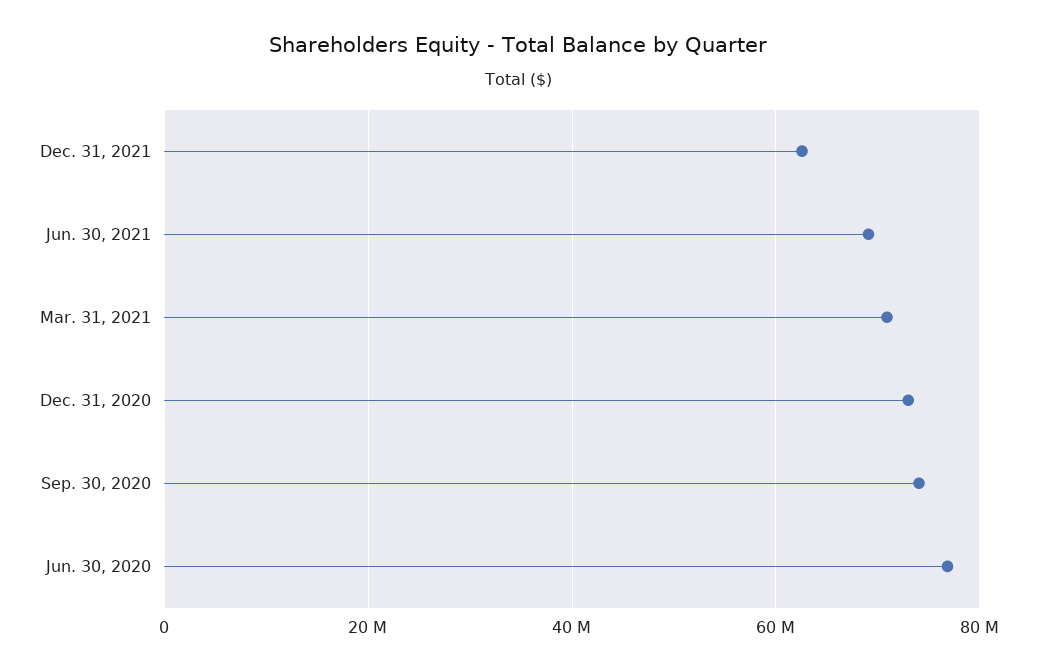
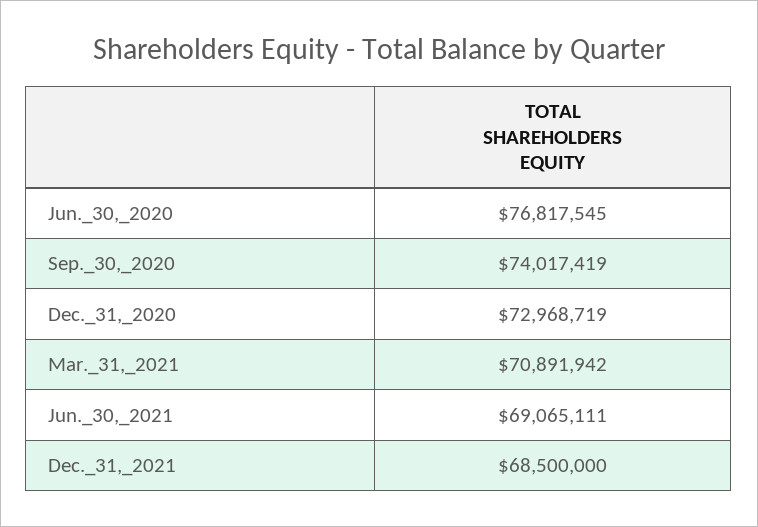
  {
-   "Dec. 31, 2021": 62000000,
+   "Dec. 31, 2021": 68500000,
    "Jun. 30, 2021": 69065111,
    "Mar. 31, 2021": 70891942,
    "Dec. 31, 2020": 72968719,
    "Sep. 30, 2020": 74017419,
    "Jun. 30, 2020": 76817545
  }

